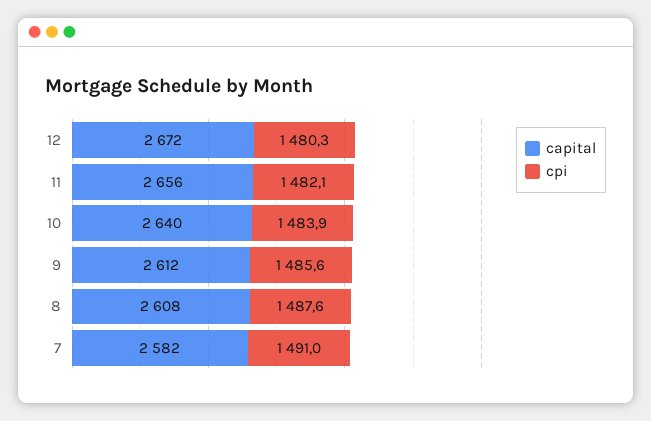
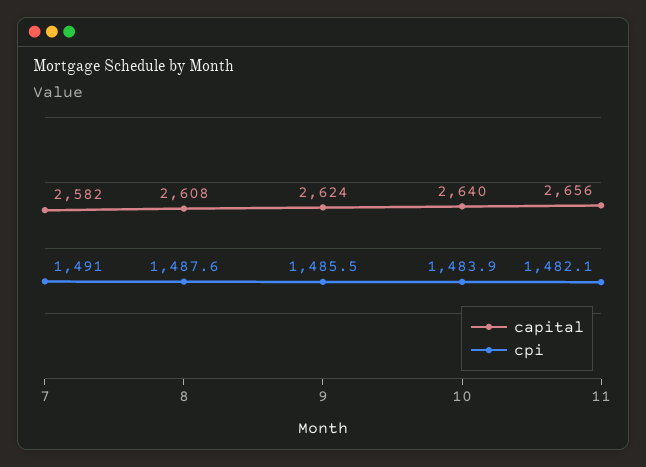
  {
    "capital": {
-     "12": 2672,
      "11": 2656,
      "10": 2640,
-     "9": 2612,
+     "9": 2624,
      "8": 2608,
      "7": 2582
    },
    "cpi": {
-     "12": 1480.3,
      "11": 1482.1,
      "10": 1483.9,
-     "9": 1485.6,
+     "9": 1485.5,
      "8": 1487.6,
      "7": 1491
    }
  }

